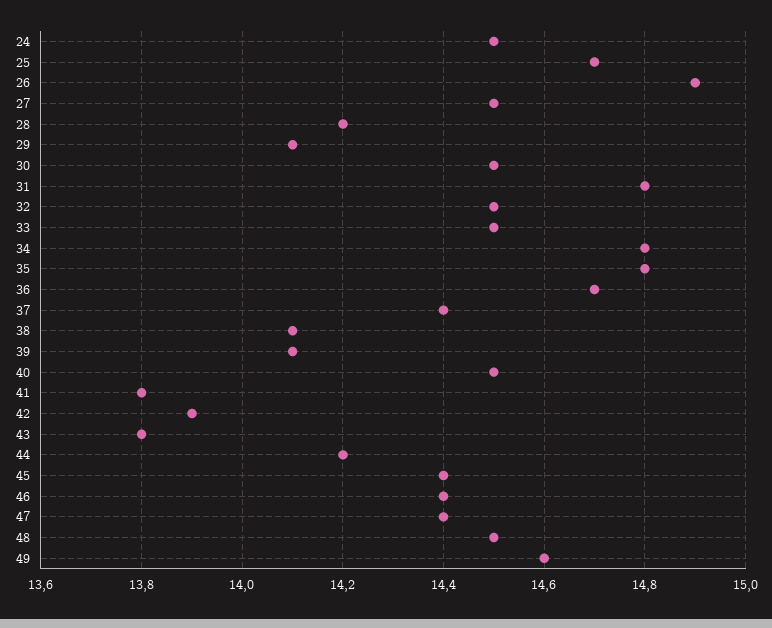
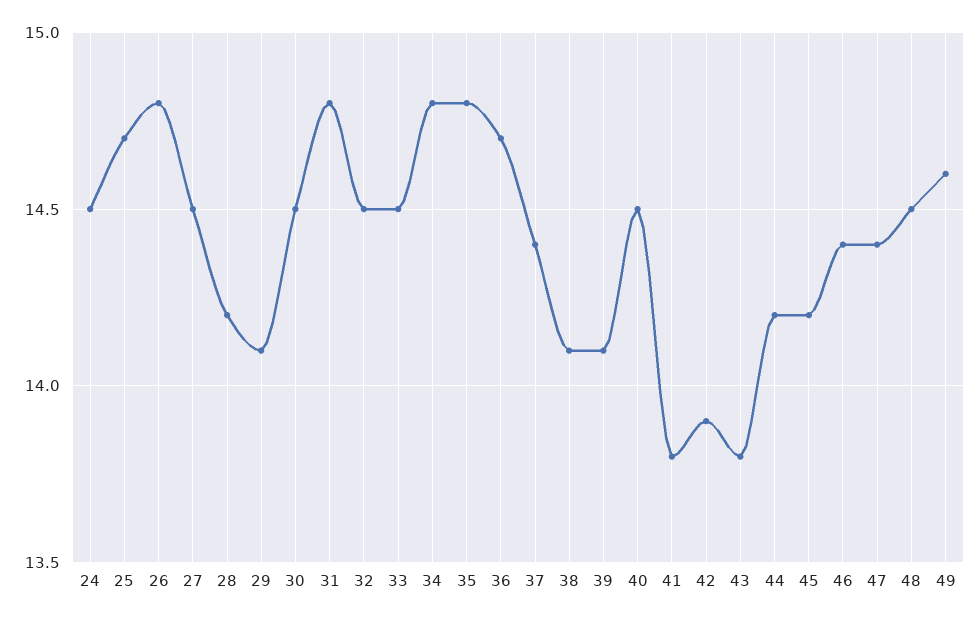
  {
    "24": 14.5,
    "25": 14.7,
-   "26": 14.9,
+   "26": 14.8,
    "27": 14.5,
    "28": 14.2,
    "29": 14.1,
    "30": 14.5,
    "31": 14.8,
    "32": 14.5,
    "33": 14.5,
    "34": 14.8,
    "35": 14.8,
    "36": 14.7,
    "37": 14.4,
    "38": 14.1,
    "39": 14.1,
    "40": 14.5,
    "41": 13.8,
    "42": 13.9,
    "43": 13.8,
    "44": 14.2,
-   "45": 14.4,
+   "45": 14.2,
    "46": 14.4,
    "47": 14.4,
    "48": 14.5,
    "49": 14.6
  }

